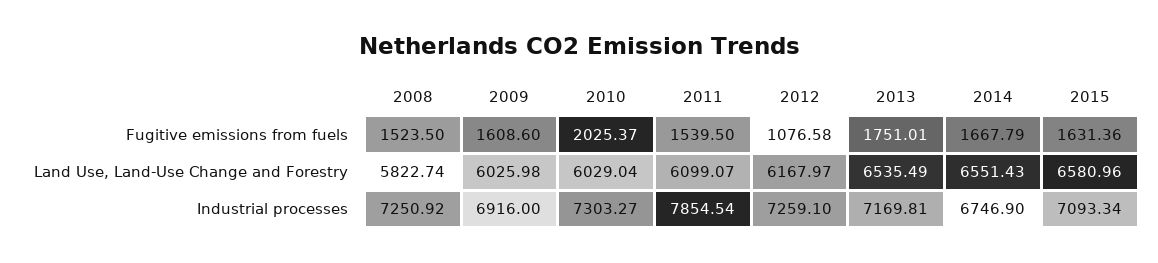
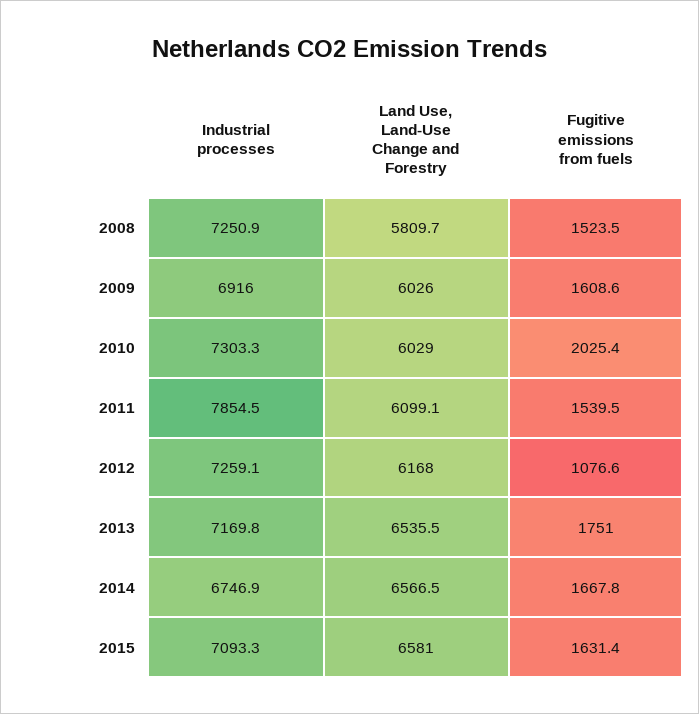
  {
    "2008": {
      "Fugitive emissions from fuels": 1523.5,
-     "Land Use, Land-Use Change and Forestry": 5822.74,
+     "Land Use, Land-Use Change and Forestry": 5809.7,
      "Industrial processes": 7250.92
    },
    "2009": {
      "Fugitive emissions from fuels": 1608.6,
      "Land Use, Land-Use Change and Forestry": 6025.98,
      "Industrial processes": 6916
    },
    "2010": {
      "Fugitive emissions from fuels": 2025.37,
      "Land Use, Land-Use Change and Forestry": 6029.04,
      "Industrial processes": 7303.27
    },
    "2011": {
      "Fugitive emissions from fuels": 1539.5,
      "Land Use, Land-Use Change and Forestry": 6099.07,
      "Industrial processes": 7854.54
    },
    "2012": {
      "Fugitive emissions from fuels": 1076.58,
      "Land Use, Land-Use Change and Forestry": 6167.97,
      "Industrial processes": 7259.1
    },
    "2013": {
      "Fugitive emissions from fuels": 1751.01,
      "Land Use, Land-Use Change and Forestry": 6535.49,
      "Industrial processes": 7169.81
    },
    "2014": {
      "Fugitive emissions from fuels": 1667.79,
-     "Land Use, Land-Use Change and Forestry": 6551.43,
+     "Land Use, Land-Use Change and Forestry": 6566.5,
      "Industrial processes": 6746.9
    },
    "2015": {
      "Fugitive emissions from fuels": 1631.36,
      "Land Use, Land-Use Change and Forestry": 6580.96,
      "Industrial processes": 7093.34
    }
  }

